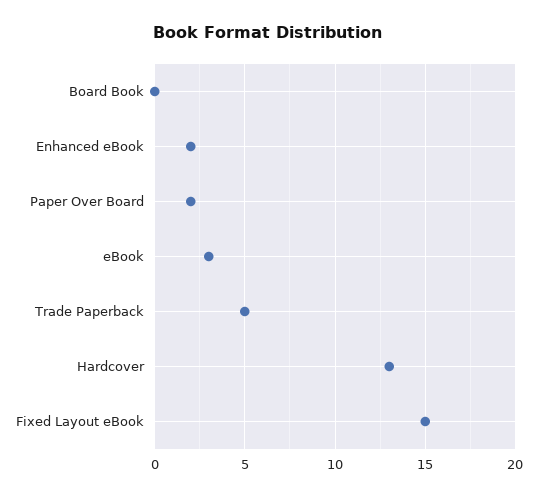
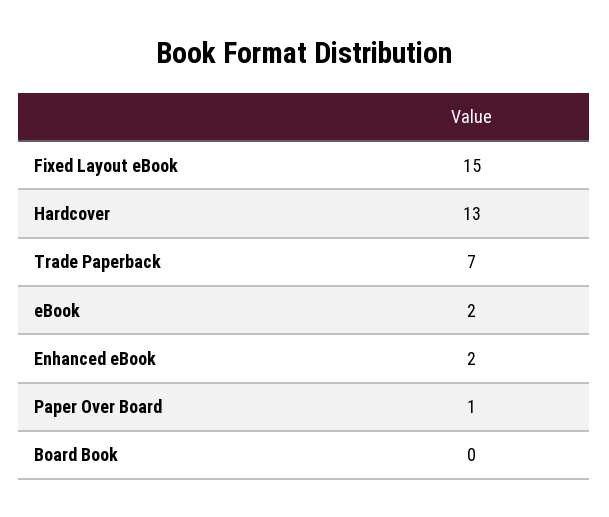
  {
    "Board Book": 0,
    "Enhanced eBook": 2,
-   "Paper Over Board": 2,
+   "Paper Over Board": 1,
-   "eBook": 3,
+   "eBook": 2,
-   "Trade Paperback": 5,
+   "Trade Paperback": 7,
    "Hardcover": 13,
    "Fixed Layout eBook": 15
  }

